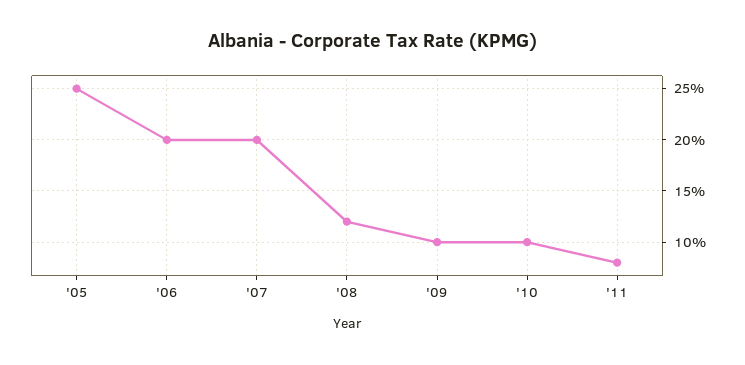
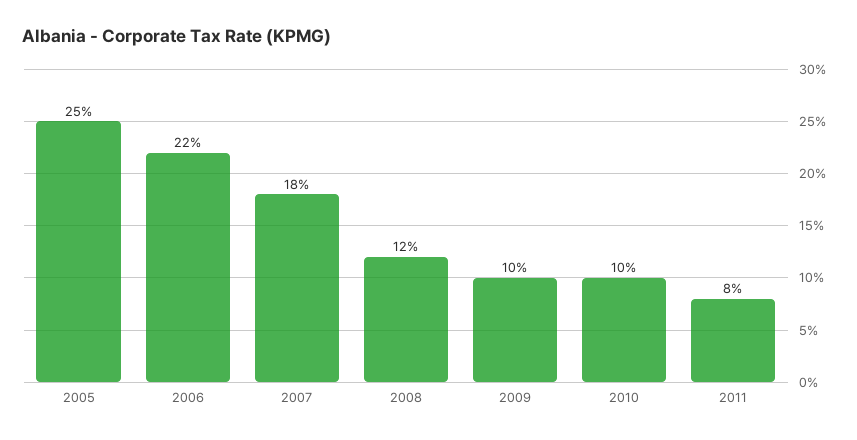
  {
    "'05": 25,
-   "'06": 20,
+   "'06": 22,
-   "'07": 20,
+   "'07": 18,
    "'08": 12,
    "'09": 10,
    "'10": 10,
    "'11": 8
  }

